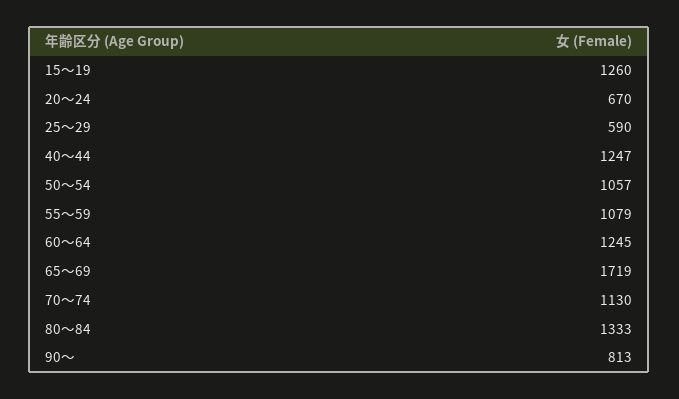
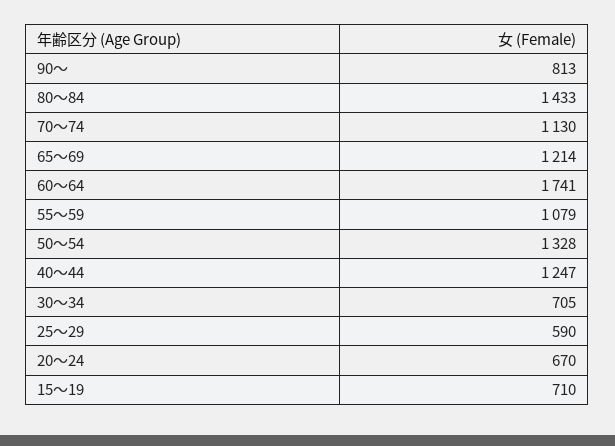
  {
-   "15～19": 1260,
+   "15～19": 710,
    "20～24": 670,
    "25～29": 590,
    "40～44": 1247,
-   "50～54": 1057,
+   "50～54": 1328,
    "55～59": 1079,
-   "60～64": 1245,
+   "60～64": 1741,
-   "65～69": 1719,
+   "65～69": 1214,
    "70～74": 1130,
-   "80～84": 1333,
+   "80～84": 1433,
-   "90～": 813
+   "90～": 813,
+   "30～34": 705
  }

